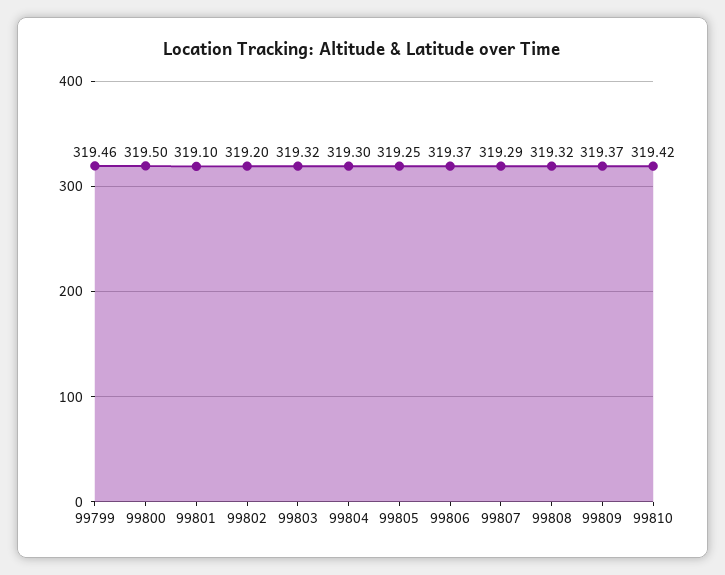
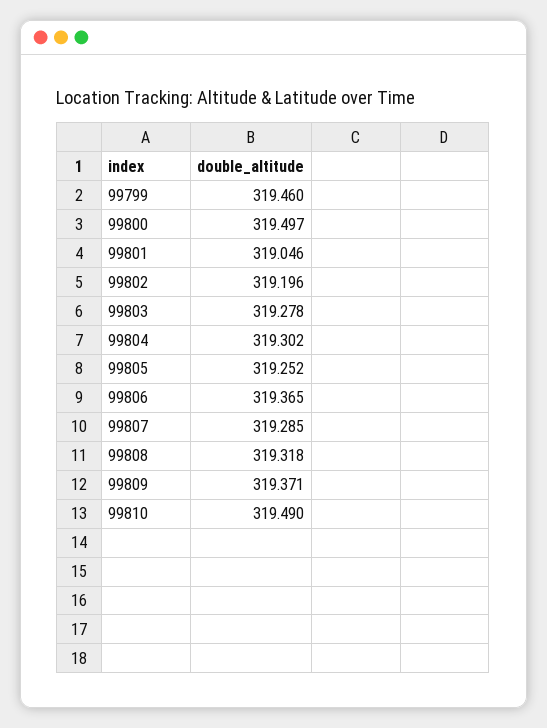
  {
    "99799": 319.46,
    "99800": 319.497,
-   "99801": 319.1,
+   "99801": 319.046,
    "99802": 319.196,
-   "99803": 319.32,
+   "99803": 319.278,
    "99804": 319.302,
    "99805": 319.252,
    "99806": 319.365,
    "99807": 319.285,
    "99808": 319.318,
    "99809": 319.371,
-   "99810": 319.42
+   "99810": 319.49
  }

